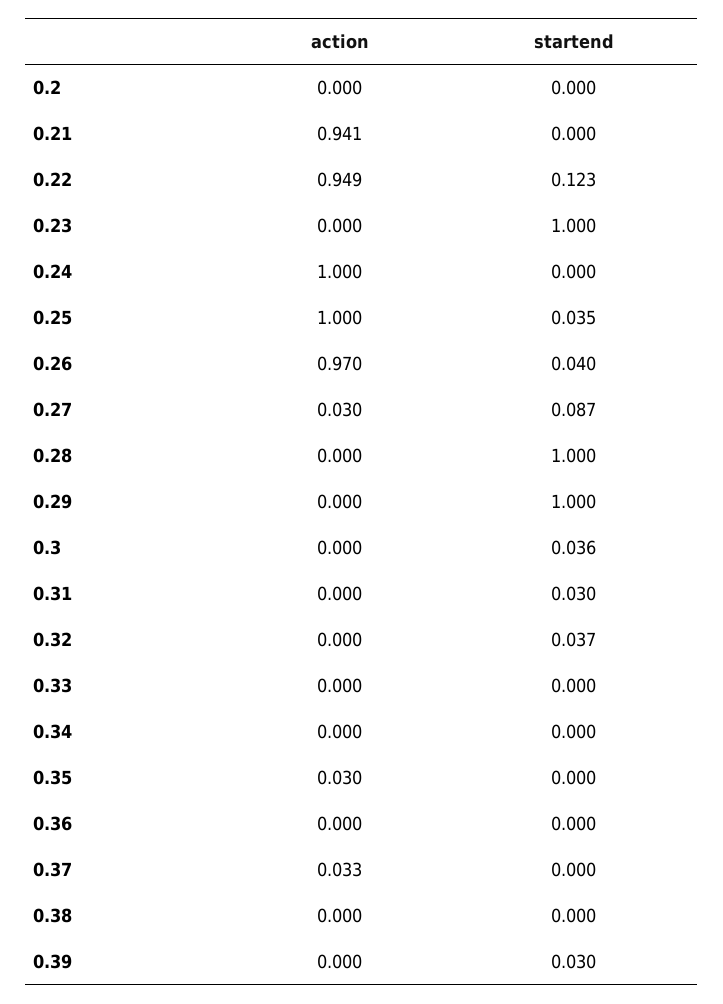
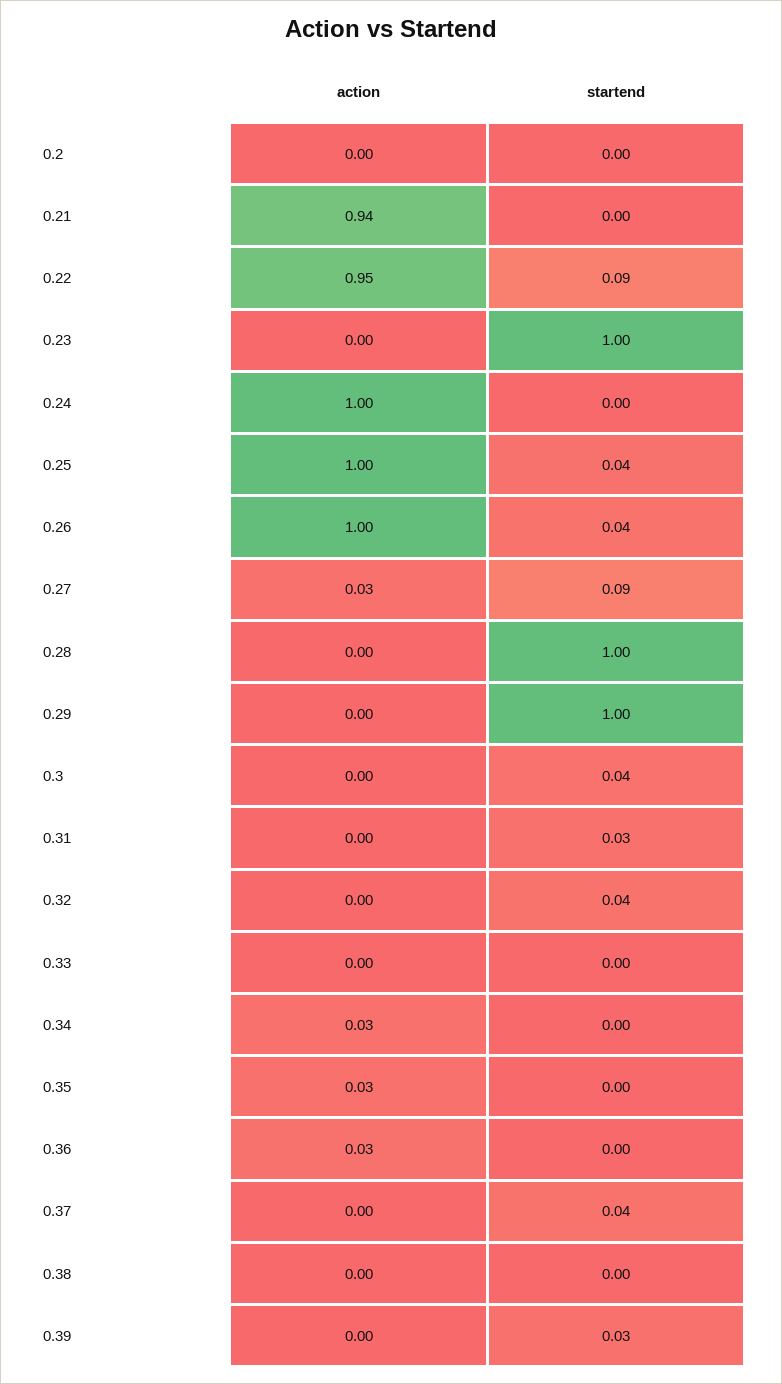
  {
    "action": {
      "0.2": 0,
      "0.21": 0.941,
      "0.22": 0.949,
      "0.23": 0,
      "0.24": 1,
      "0.25": 1,
-     "0.26": 0.97,
+     "0.26": 1,
      "0.27": 0.03,
      "0.28": 0,
      "0.29": 0,
      "0.3": 0,
      "0.31": 0,
      "0.32": 0,
      "0.33": 0,
-     "0.34": 0,
+     "0.34": 0.03,
      "0.35": 0.03,
-     "0.36": 0,
+     "0.36": 0.03,
-     "0.37": 0.033,
+     "0.37": 0,
      "0.38": 0,
      "0.39": 0
    },
    "startend": {
      "0.2": 0,
      "0.21": 0,
-     "0.22": 0.123,
+     "0.22": 0.09,
      "0.23": 1,
      "0.24": 0,
      "0.25": 0.035,
      "0.26": 0.04,
      "0.27": 0.087,
      "0.28": 1,
      "0.29": 1,
      "0.3": 0.036,
      "0.31": 0.03,
      "0.32": 0.037,
      "0.33": 0,
      "0.34": 0,
      "0.35": 0,
      "0.36": 0,
-     "0.37": 0,
+     "0.37": 0.04,
      "0.38": 0,
      "0.39": 0.03
    }
  }

